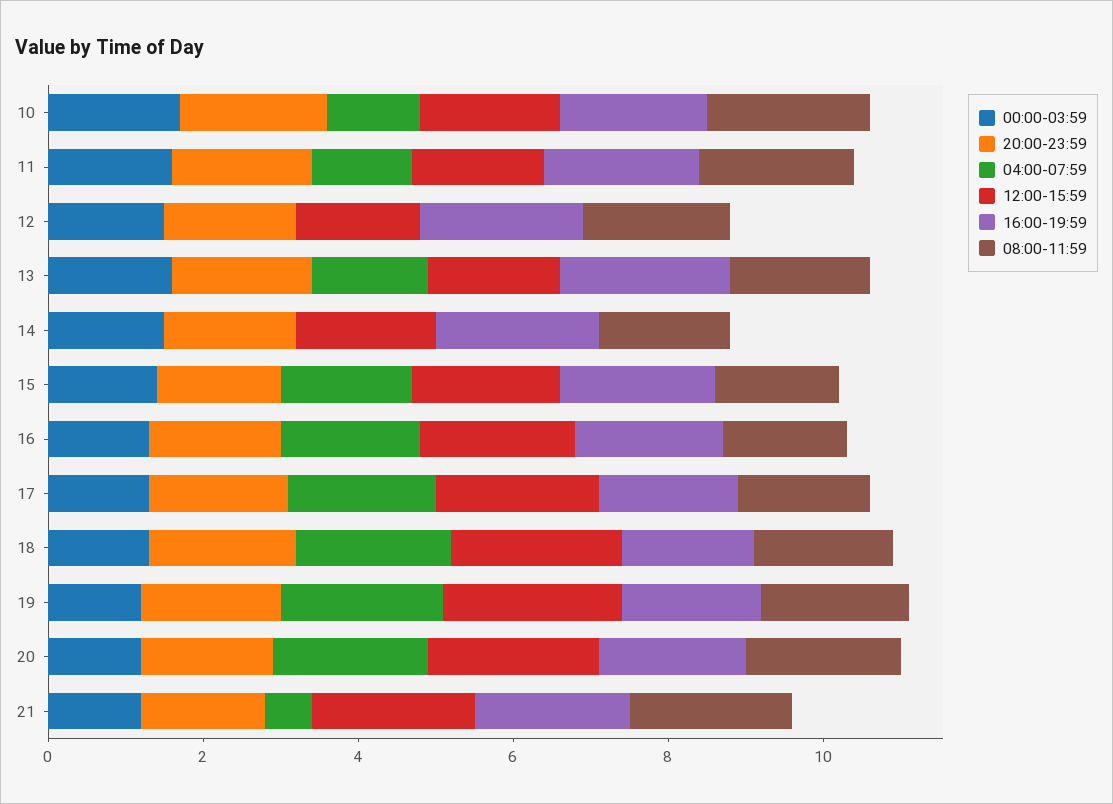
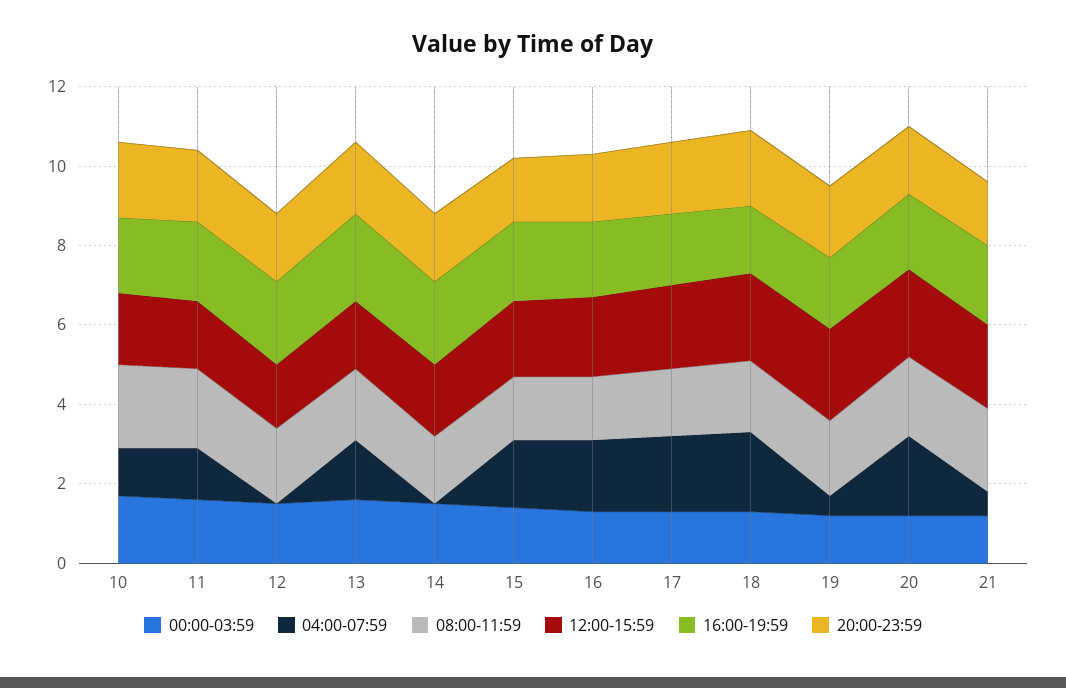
  {
    "00:00-03:59": {
      "10": 1.5,
      "11": 1.5,
      "12": 1.5,
      "13": 1.5,
      "14": 1.5,
      "15": 1.5,
      "16": 1.5,
      "17": 1.5,
      "18": 1.5,
      "19": 1,
      "20": 1,
      "21": 1
    },
    "20:00-23:59": {
      "10": 2,
      "11": 2,
      "12": 1.5,
      "13": 2,
      "14": 1.5,
      "15": 1.5,
      "16": 1.5,
      "17": 2,
      "18": 2,
      "19": 2,
      "20": 1.5,
      "21": 1.5
    },
    "04:00-07:59": {
      "10": 1,
      "11": 1.5,
      "12": 0,
      "13": 1.5,
      "14": 0,
      "15": 1.5,
      "16": 2,
      "17": 2,
      "18": 2,
-     "19": 2,
+     "19": 0.5,
      "20": 2,
      "21": 0.5
    },
    "12:00-15:59": {
      "10": 2,
      "11": 1.5,
      "12": 1.5,
      "13": 1.5,
      "14": 2,
      "15": 2,
      "16": 2,
      "17": 2,
      "18": 2,
      "19": 2.5,
      "20": 2,
      "21": 2
    },
    "16:00-19:59": {
      "10": 2,
      "11": 2,
      "12": 2,
      "13": 2,
      "14": 2,
      "15": 2,
      "16": 2,
      "17": 2,
      "18": 1.5,
      "19": 2,
      "20": 2,
      "21": 2
    },
    "08:00-11:59": {
      "10": 2,
      "11": 2,
      "12": 2,
      "13": 2,
      "14": 1.5,
      "15": 1.5,
      "16": 1.5,
      "17": 1.5,
      "18": 2,
      "19": 2,
      "20": 2,
      "21": 2
    }
  }

